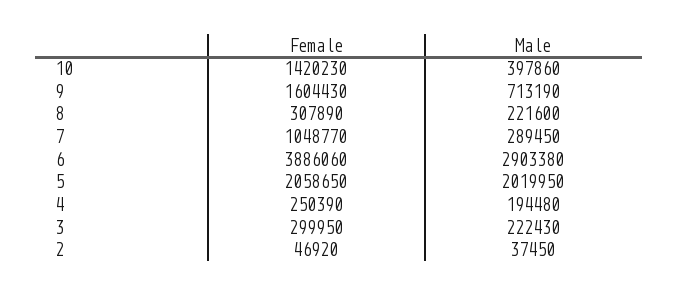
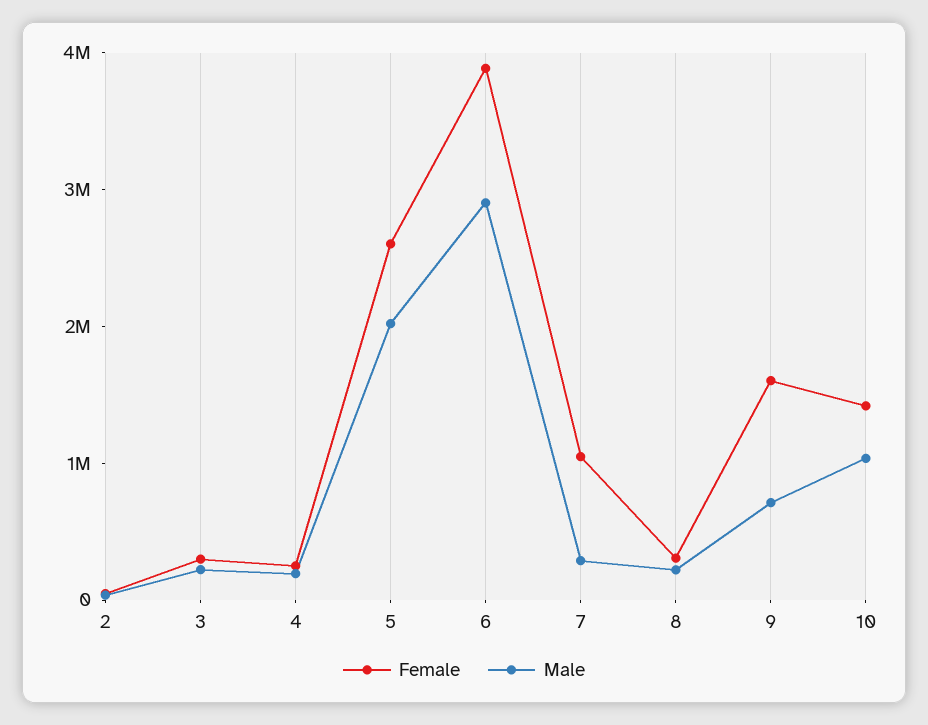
  {
    "Female": {
      "10": 1420230,
      "9": 1604430,
      "8": 307890,
      "7": 1048770,
      "6": 3886060,
-     "5": 2058650,
+     "5": 2600000,
      "4": 250390,
      "3": 299950,
      "2": 46920
    },
    "Male": {
-     "10": 397860,
+     "10": 1000000,
      "9": 713190,
      "8": 221600,
      "7": 289450,
      "6": 2903380,
      "5": 2019950,
      "4": 194480,
      "3": 222430,
      "2": 37450
    }
  }

